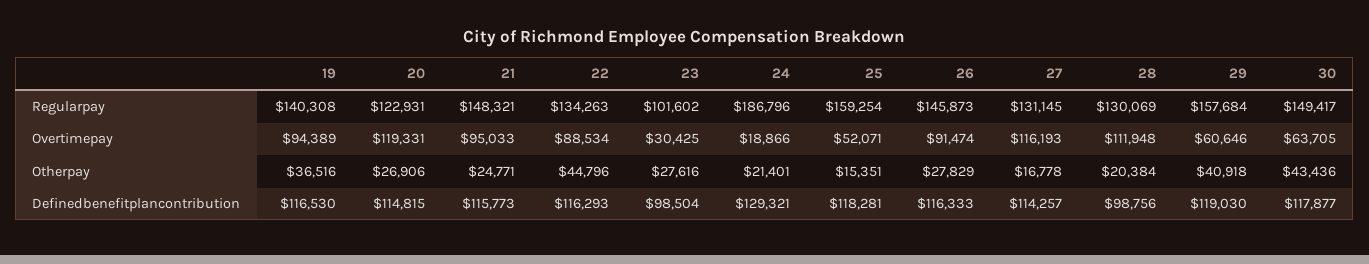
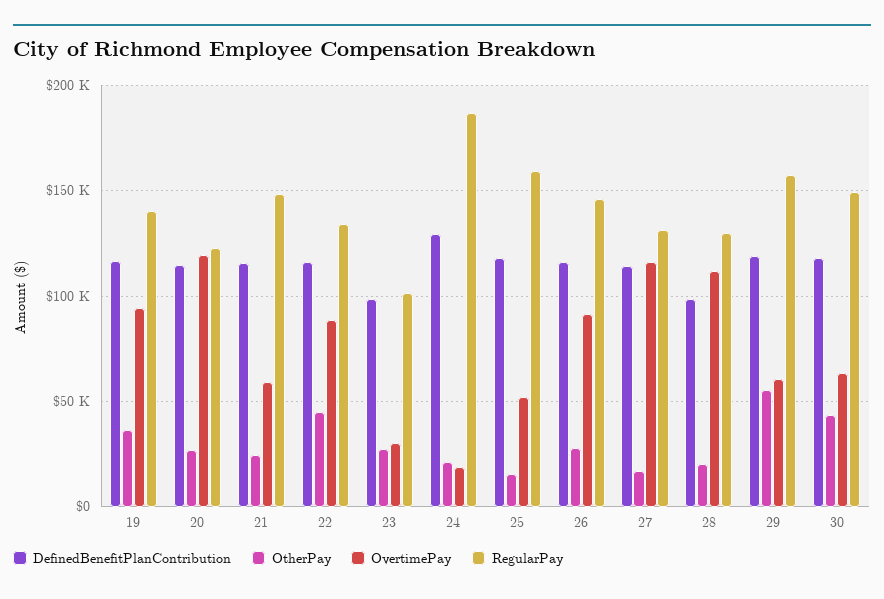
  {
    "Regularpay": {
      "19": 140308,
      "20": 122931,
      "21": 148321,
      "22": 134263,
      "23": 101602,
      "24": 186796,
      "25": 159254,
      "26": 145873,
      "27": 131145,
      "28": 130069,
      "29": 157684,
      "30": 149417
    },
    "Overtimepay": {
      "19": 94389,
      "20": 119331,
-     "21": 95033,
+     "21": 60000,
      "22": 88534,
      "23": 30425,
      "24": 18866,
      "25": 52071,
      "26": 91474,
      "27": 116193,
      "28": 111948,
      "29": 60646,
      "30": 63705
    },
    "Otherpay": {
      "19": 36516,
      "20": 26906,
      "21": 24771,
      "22": 44796,
      "23": 27616,
      "24": 21401,
      "25": 15351,
      "26": 27829,
      "27": 16778,
      "28": 20384,
-     "29": 40918,
+     "29": 55000,
      "30": 43436
    },
    "Definedbenefitplancontribution": {
      "19": 116530,
      "20": 114815,
      "21": 115773,
      "22": 116293,
      "23": 98504,
      "24": 129321,
      "25": 118281,
      "26": 116333,
      "27": 114257,
      "28": 98756,
      "29": 119030,
      "30": 117877
    }
  }

